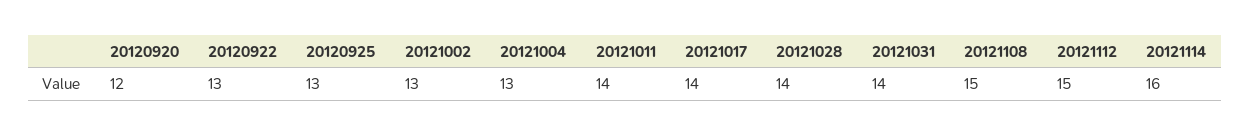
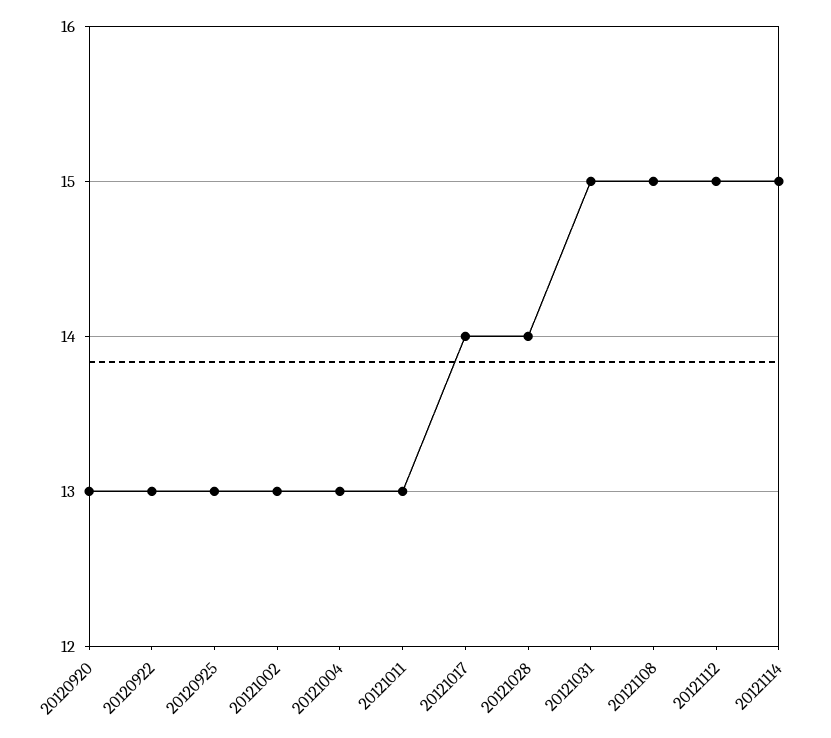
  {
-   "20120920": 12,
+   "20120920": 13,
    "20120922": 13,
    "20120925": 13,
    "20121002": 13,
    "20121004": 13,
-   "20121011": 14,
+   "20121011": 13,
    "20121017": 14,
    "20121028": 14,
-   "20121031": 14,
+   "20121031": 15,
    "20121108": 15,
    "20121112": 15,
-   "20121114": 16
+   "20121114": 15
  }

